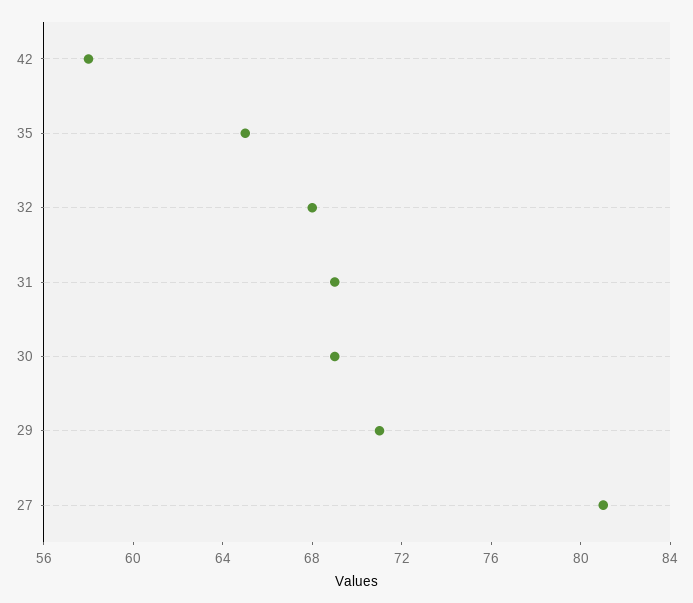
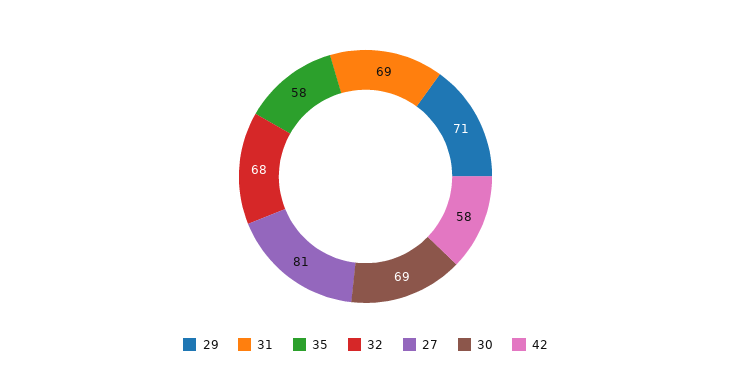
  {
    "42": 58,
-   "35": 65,
+   "35": 58,
    "32": 68,
    "31": 69,
    "30": 69,
    "29": 71,
    "27": 81
  }

